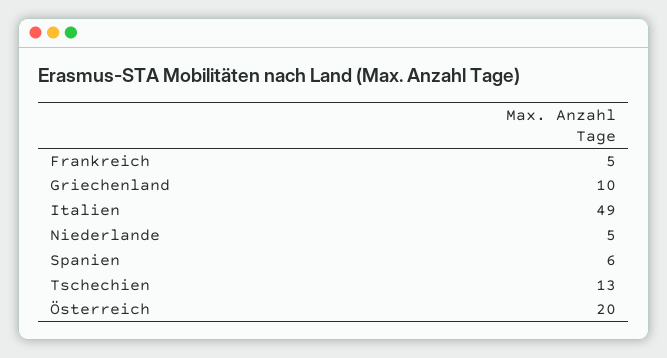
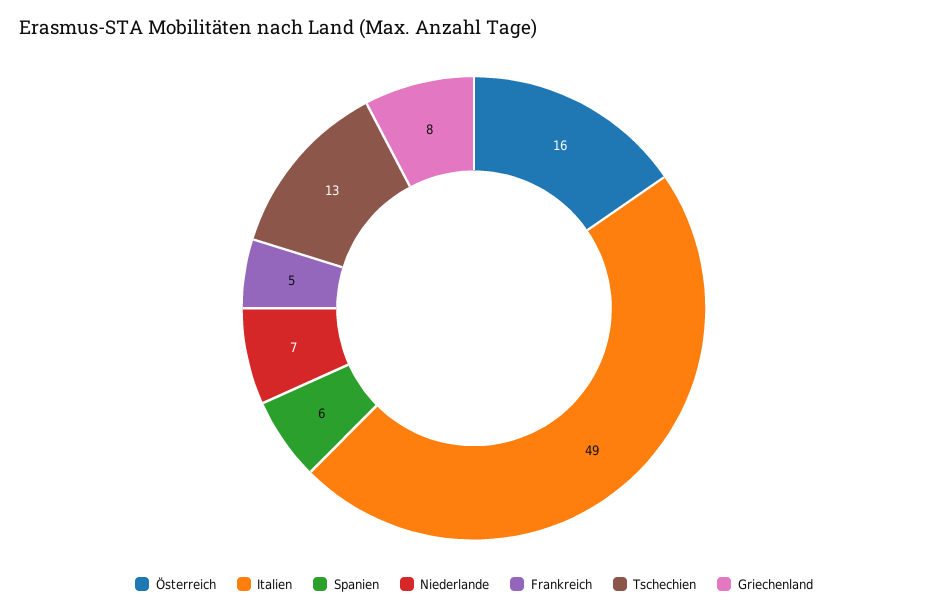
  {
    "Frankreich": 5,
-   "Griechenland": 10,
+   "Griechenland": 8,
    "Italien": 49,
-   "Niederlande": 5,
+   "Niederlande": 7,
    "Spanien": 6,
    "Tschechien": 13,
-   "Österreich": 20
+   "Österreich": 16
  }

